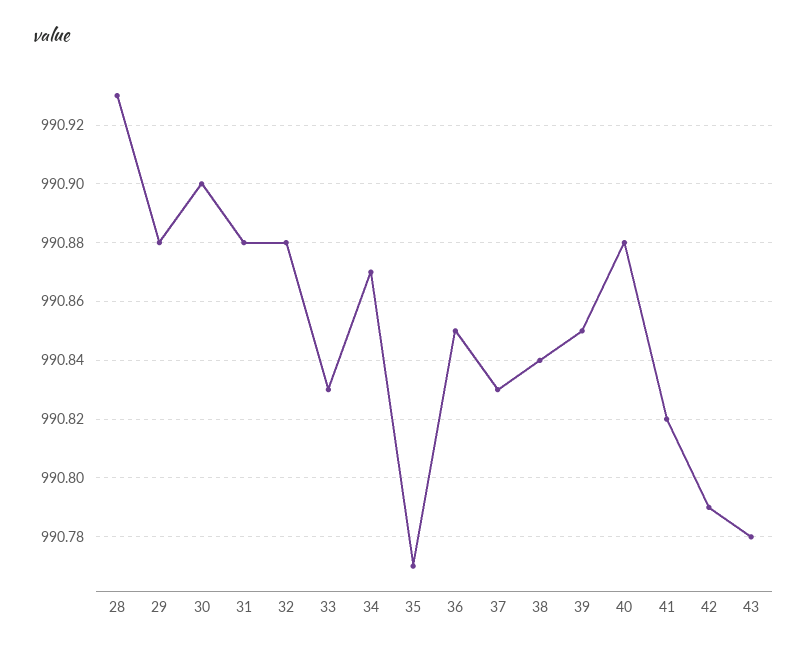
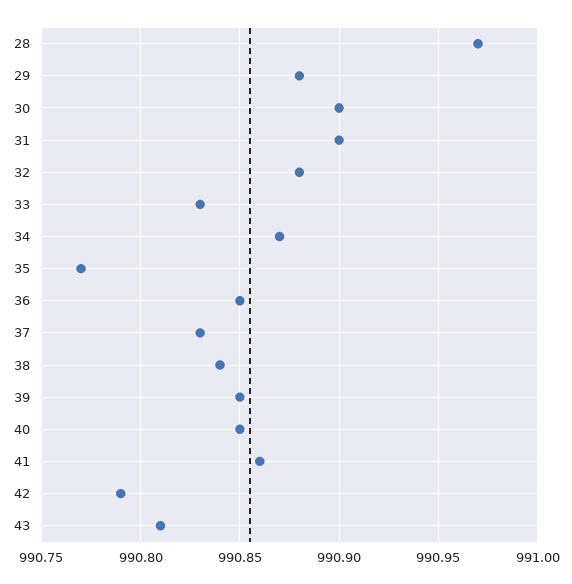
  {
-   "28": 990.93,
+   "28": 990.97,
    "29": 990.88,
    "30": 990.9,
-   "31": 990.88,
+   "31": 990.9,
    "32": 990.88,
    "33": 990.83,
    "34": 990.87,
    "35": 990.77,
    "36": 990.85,
    "37": 990.83,
    "38": 990.84,
    "39": 990.85,
-   "40": 990.88,
+   "40": 990.85,
-   "41": 990.82,
+   "41": 990.86,
    "42": 990.79,
-   "43": 990.78
+   "43": 990.81
  }

